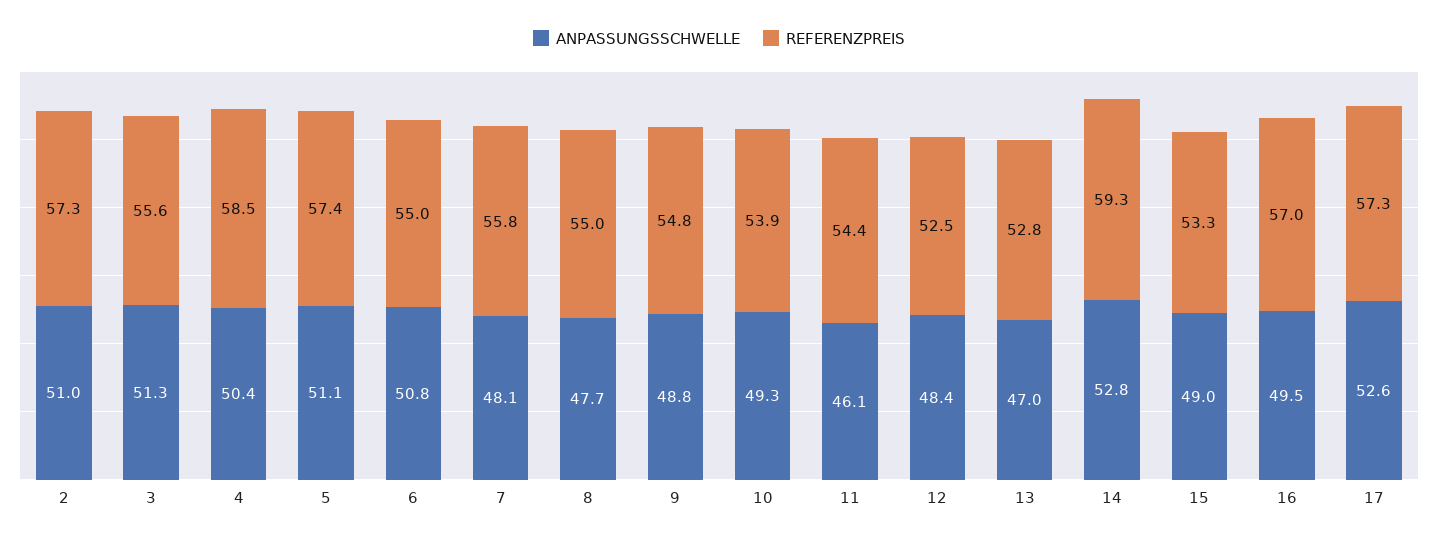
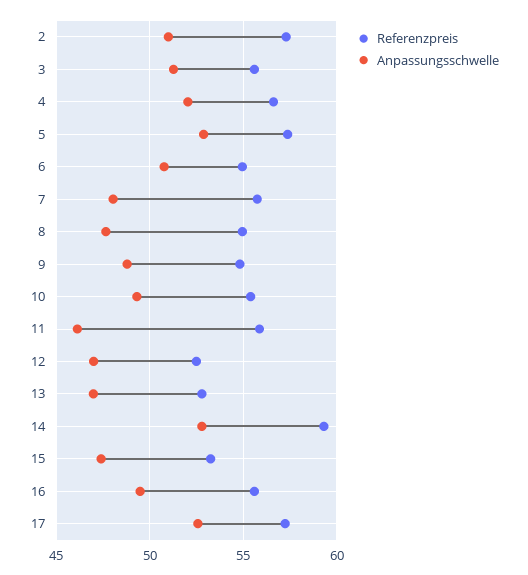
  {
    "ANPASSUNGSSCHWELLE": {
      "2": 51,
      "3": 51.3,
-     "4": 50.4,
+     "4": 52,
-     "5": 51.1,
+     "5": 53,
      "6": 50.8,
      "7": 48.1,
      "8": 47.7,
      "9": 48.8,
      "10": 49.3,
      "11": 46.1,
-     "12": 48.4,
+     "12": 47,
      "13": 47,
      "14": 52.8,
-     "15": 49,
+     "15": 47.5,
      "16": 49.5,
      "17": 52.6
    },
    "REFERENZPREIS": {
      "2": 57.3,
      "3": 55.6,
-     "4": 58.5,
+     "4": 56.5,
      "5": 57.4,
      "6": 55,
      "7": 55.8,
      "8": 55,
      "9": 54.8,
-     "10": 53.9,
+     "10": 55.5,
-     "11": 54.4,
+     "11": 56,
      "12": 52.5,
      "13": 52.8,
      "14": 59.3,
      "15": 53.3,
-     "16": 57,
+     "16": 55.5,
      "17": 57.3
    }
  }

